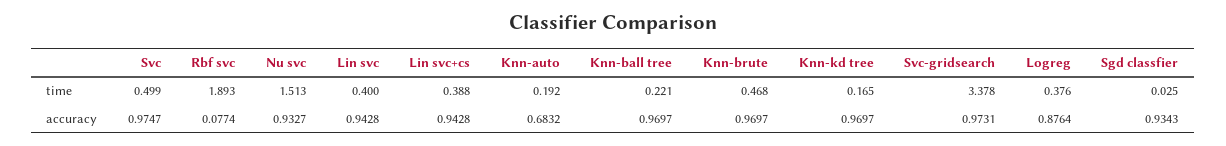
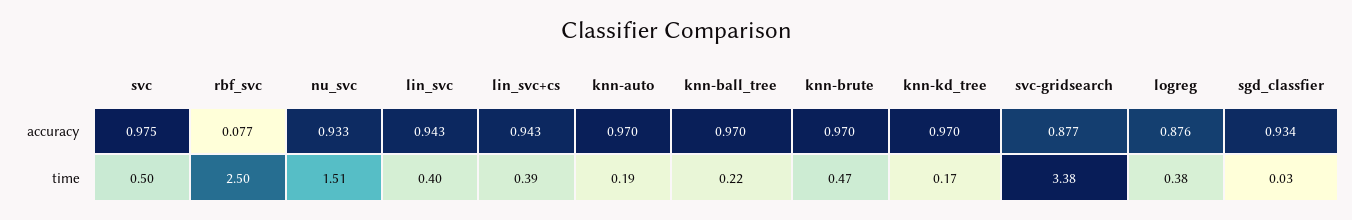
  {
    "Svc": {
      "time": 0.499,
      "accuracy": 0.9747
    },
    "Rbf svc": {
-     "time": 1.893,
+     "time": 2.5,
      "accuracy": 0.0774
    },
    "Nu svc": {
      "time": 1.513,
      "accuracy": 0.9327
    },
    "Lin svc": {
      "time": 0.4,
      "accuracy": 0.9428
    },
    "Lin svc+cs": {
      "time": 0.388,
      "accuracy": 0.9428
    },
    "Knn-auto": {
      "time": 0.192,
-     "accuracy": 0.6832
+     "accuracy": 0.97
    },
    "Knn-ball tree": {
      "time": 0.221,
      "accuracy": 0.9697
    },
    "Knn-brute": {
      "time": 0.468,
      "accuracy": 0.9697
    },
    "Knn-kd tree": {
      "time": 0.165,
      "accuracy": 0.9697
    },
    "Svc-gridsearch": {
      "time": 3.378,
-     "accuracy": 0.9731
+     "accuracy": 0.877
    },
    "Logreg": {
      "time": 0.376,
      "accuracy": 0.8764
    },
    "Sgd classfier": {
      "time": 0.025,
      "accuracy": 0.9343
    }
  }

